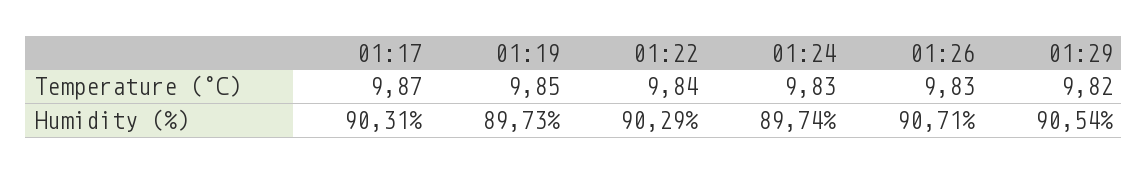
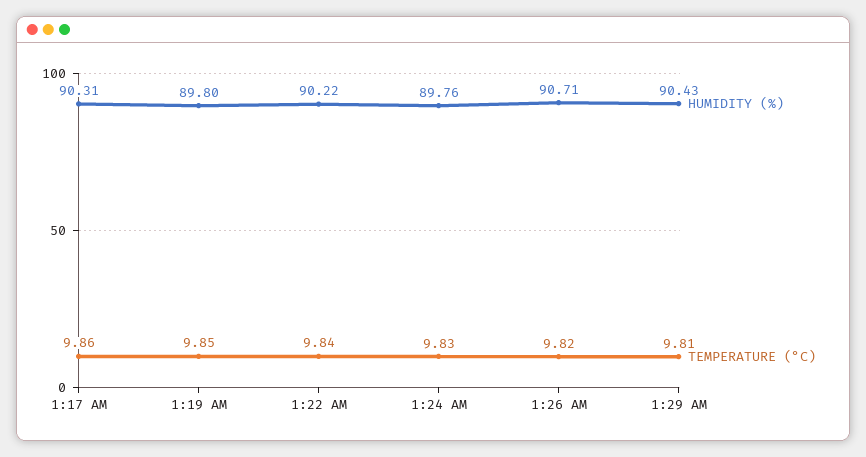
  {
    "Temperature (°C)": {
-     "01:17": 9.87,
+     "01:17": 9.86,
      "01:19": 9.85,
      "01:22": 9.84,
      "01:24": 9.83,
-     "01:26": 9.83,
+     "01:26": 9.82,
-     "01:29": 9.82
+     "01:29": 9.81
    },
    "Humidity (%)": {
      "01:17": 90.31,
-     "01:19": 89.73,
+     "01:19": 89.8,
-     "01:22": 90.29,
+     "01:22": 90.22,
-     "01:24": 89.74,
+     "01:24": 89.76,
      "01:26": 90.71,
-     "01:29": 90.54
+     "01:29": 90.43
    }
  }

